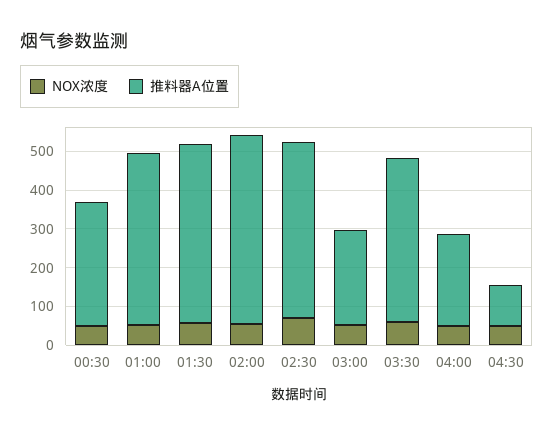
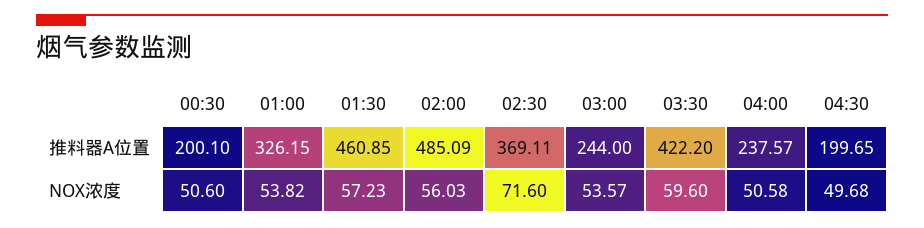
  {
    "NOX浓度": {
      "00:30": 50.6,
      "01:00": 53.82,
      "01:30": 57.23,
      "02:00": 56.03,
      "02:30": 71.6,
      "03:00": 53.57,
      "03:30": 59.6,
      "04:00": 50.58,
      "04:30": 49.68
    },
    "推料器A位置": {
-     "00:30": 325,
+     "00:30": 200.1,
-     "01:00": 450,
+     "01:00": 326.15,
      "01:30": 460.85,
      "02:00": 485.09,
-     "02:30": 450,
+     "02:30": 369.11,
      "03:00": 244,
      "03:30": 422.2,
      "04:00": 237.57,
-     "04:30": 100
+     "04:30": 199.65
    }
  }

